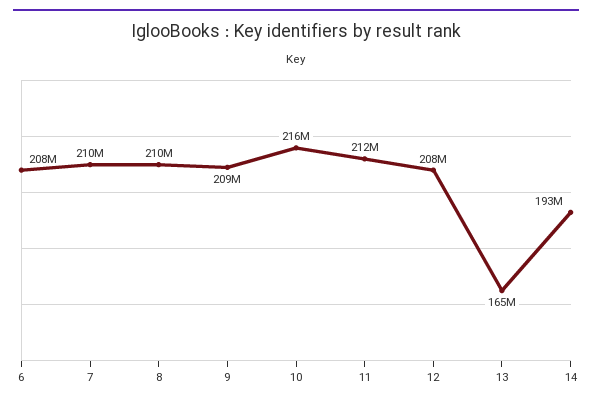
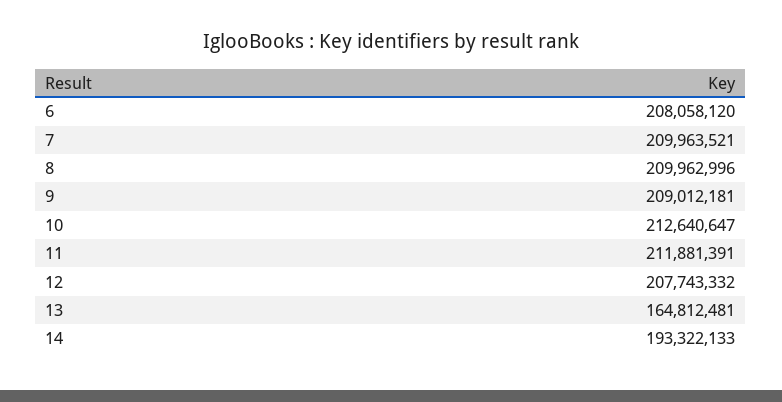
  {
    "6": 208058120,
    "7": 209963521,
    "8": 209962996,
    "9": 209012181,
-   "10": 216000000,
+   "10": 212640647,
    "11": 211881391,
    "12": 207743332,
    "13": 164812481,
    "14": 193322133
  }

